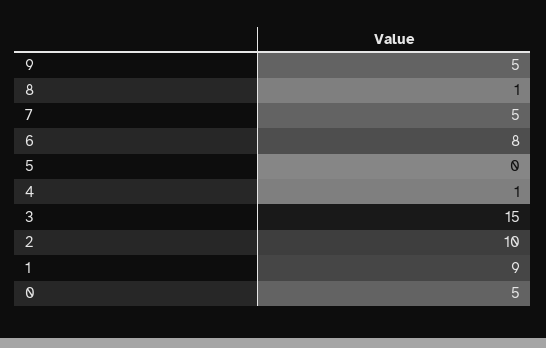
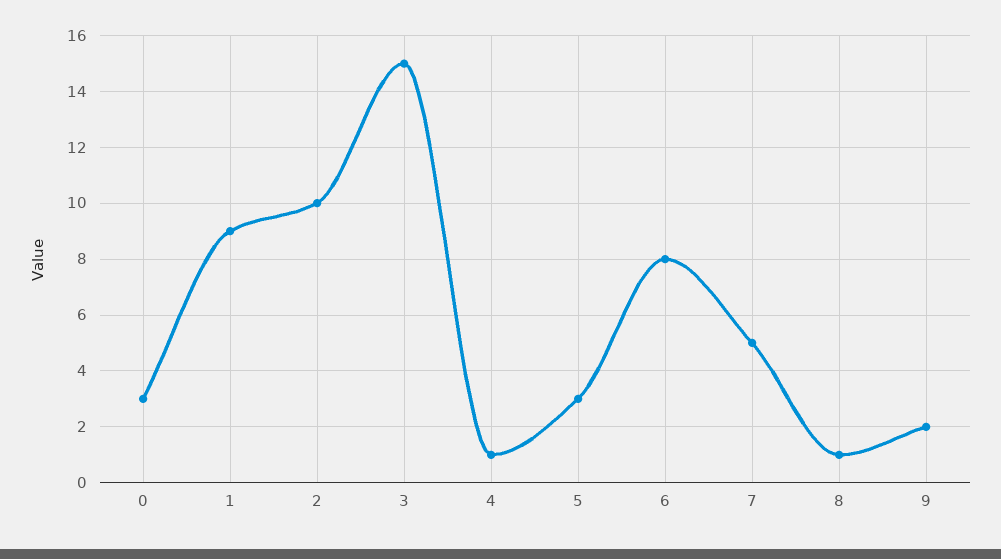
  {
-   "9": 5,
+   "9": 2,
    "8": 1,
    "7": 5,
    "6": 8,
-   "5": 0,
+   "5": 3,
    "4": 1,
    "3": 15,
    "2": 10,
    "1": 9,
-   "0": 5
+   "0": 3
  }

